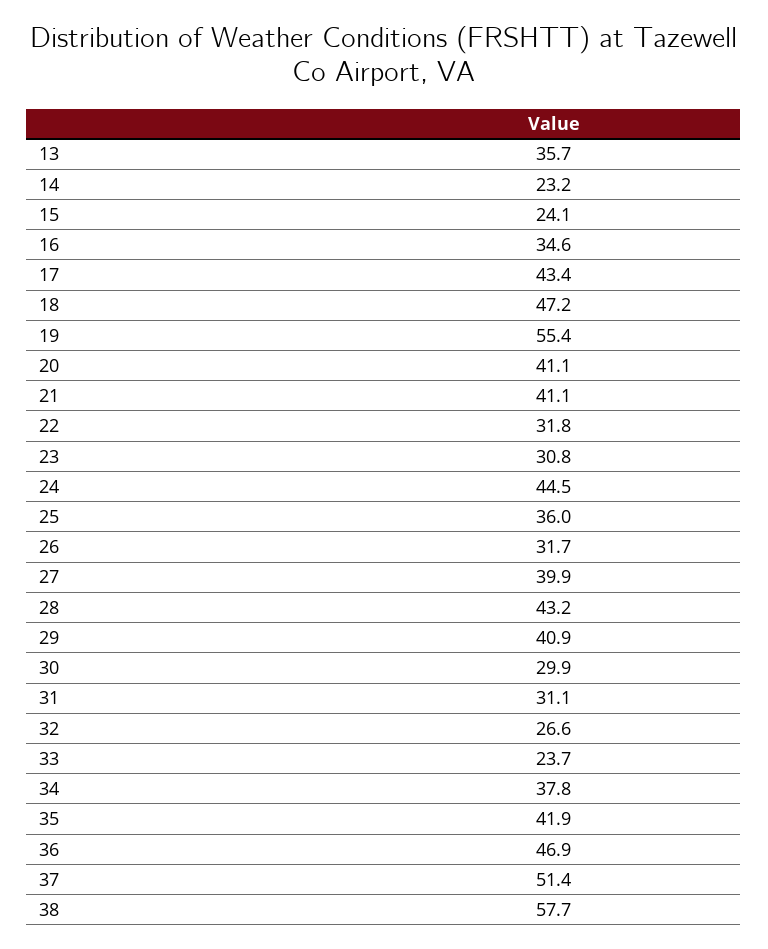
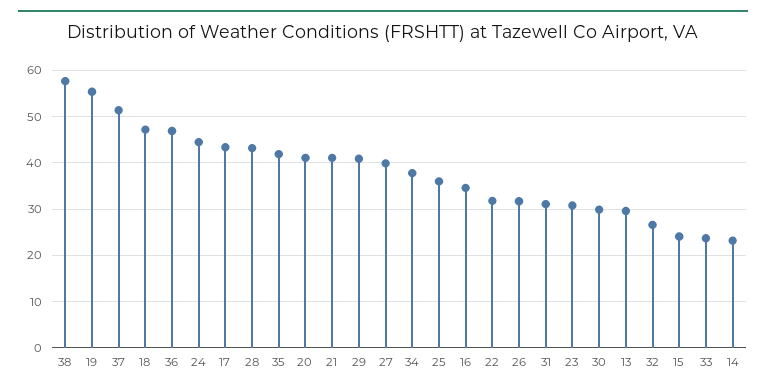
  {
-   "13": 35.7,
+   "13": 30,
    "14": 23.2,
    "15": 24.1,
    "16": 34.6,
    "17": 43.4,
    "18": 47.2,
    "19": 55.4,
    "20": 41.1,
    "21": 41.1,
    "22": 31.8,
    "23": 30.8,
    "24": 44.5,
    "25": 36,
    "26": 31.7,
    "27": 39.9,
    "28": 43.2,
    "29": 40.9,
    "30": 29.9,
    "31": 31.1,
    "32": 26.6,
    "33": 23.7,
    "34": 37.8,
    "35": 41.9,
    "36": 46.9,
    "37": 51.4,
    "38": 57.7
  }

